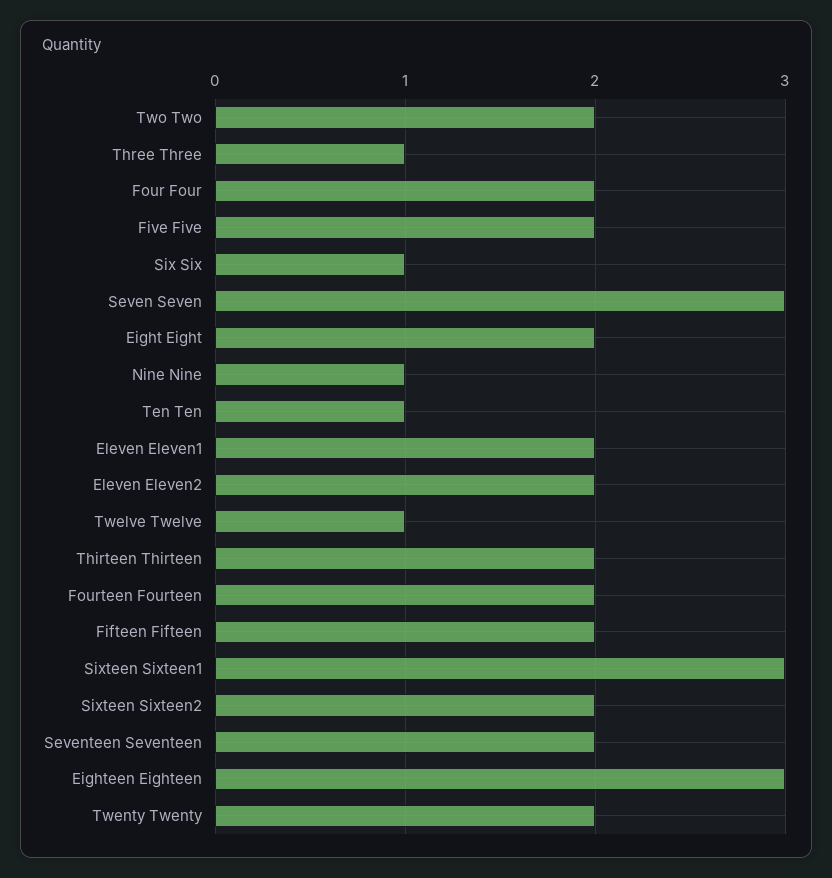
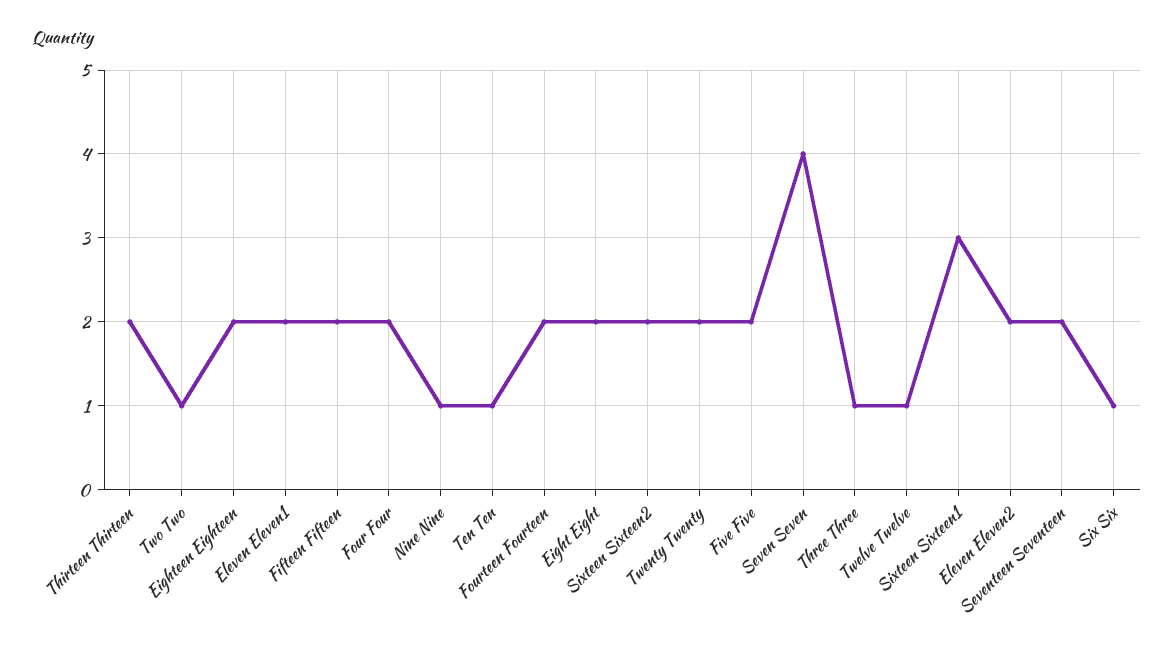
  {
-   "Two Two": 2,
+   "Two Two": 1,
    "Three Three": 1,
    "Four Four": 2,
    "Five Five": 2,
    "Six Six": 1,
-   "Seven Seven": 3,
+   "Seven Seven": 4,
    "Eight Eight": 2,
    "Nine Nine": 1,
    "Ten Ten": 1,
    "Eleven Eleven1": 2,
    "Eleven Eleven2": 2,
    "Twelve Twelve": 1,
    "Thirteen Thirteen": 2,
    "Fourteen Fourteen": 2,
    "Fifteen Fifteen": 2,
    "Sixteen Sixteen1": 3,
    "Sixteen Sixteen2": 2,
    "Seventeen Seventeen": 2,
-   "Eighteen Eighteen": 3,
+   "Eighteen Eighteen": 2,
    "Twenty Twenty": 2
  }

